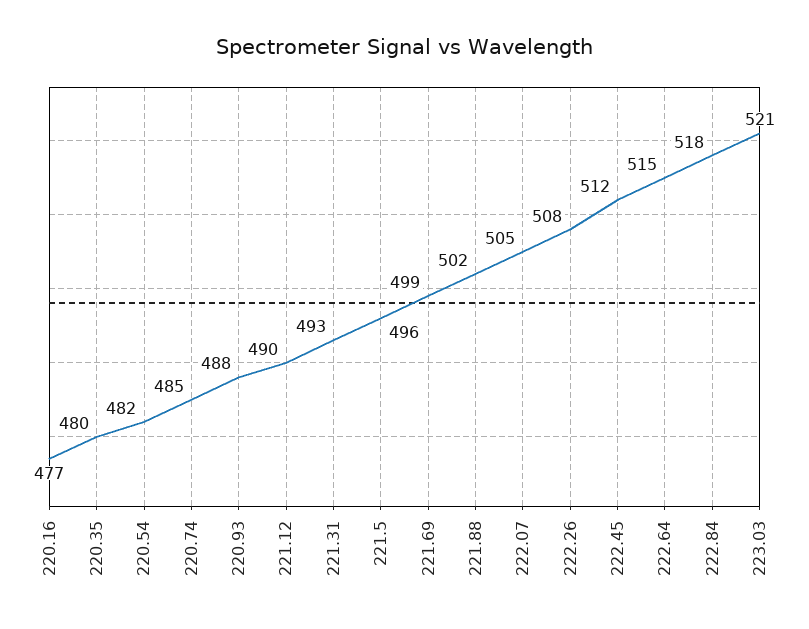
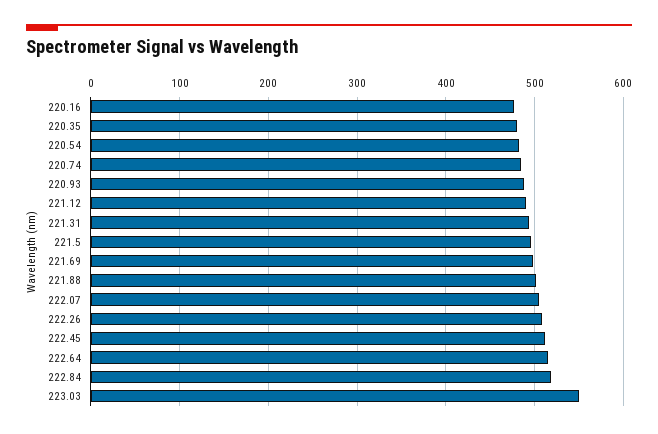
  {
    "220.16": 477,
    "220.35": 480,
    "220.54": 482,
    "220.74": 485,
    "220.93": 488,
    "221.12": 490,
    "221.31": 493,
    "221.5": 496,
    "221.69": 499,
    "221.88": 502,
    "222.07": 505,
    "222.26": 508,
    "222.45": 512,
    "222.64": 515,
    "222.84": 518,
-   "223.03": 521
+   "223.03": 550
  }

